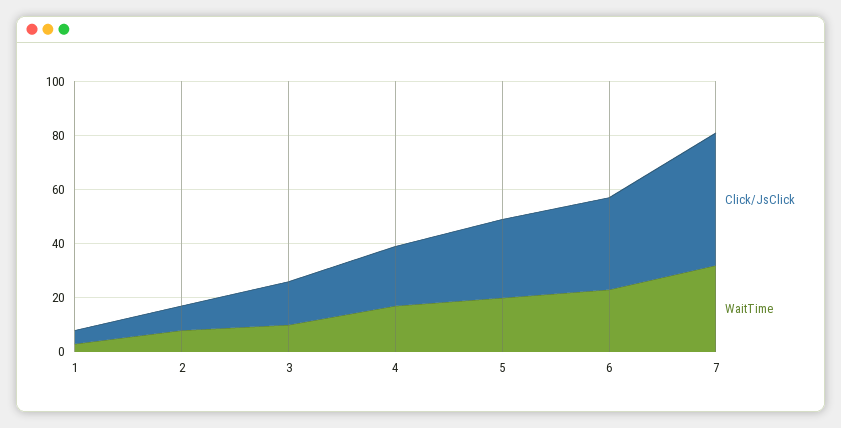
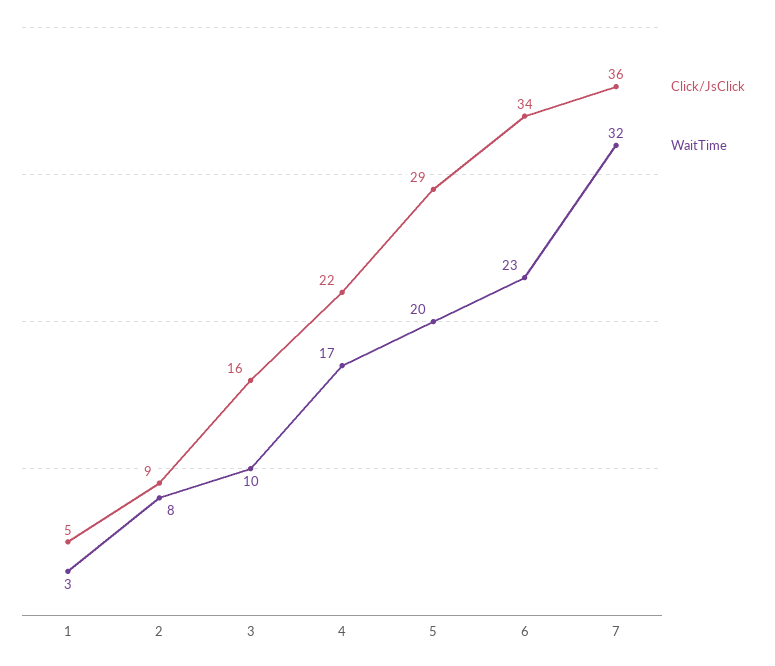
  {
    "Click/JsClick": {
      "1": 5,
      "2": 9,
      "3": 16,
      "4": 22,
      "5": 29,
      "6": 34,
-     "7": 50
+     "7": 36
    },
    "WaitTime": {
      "1": 3,
      "2": 8,
      "3": 10,
      "4": 17,
      "5": 20,
      "6": 23,
      "7": 32
    }
  }

